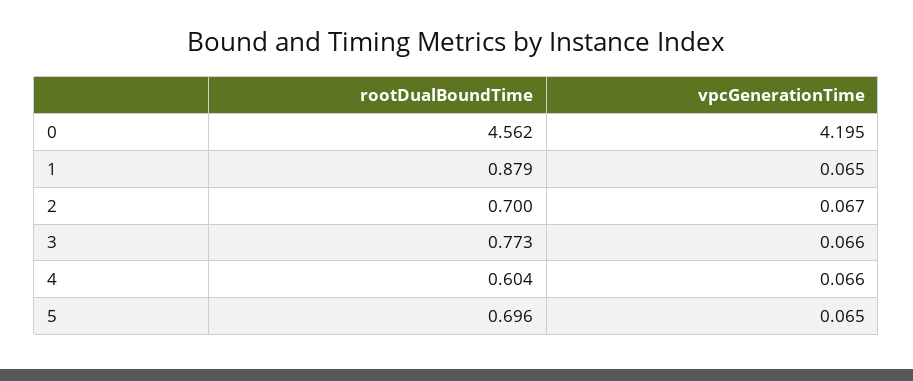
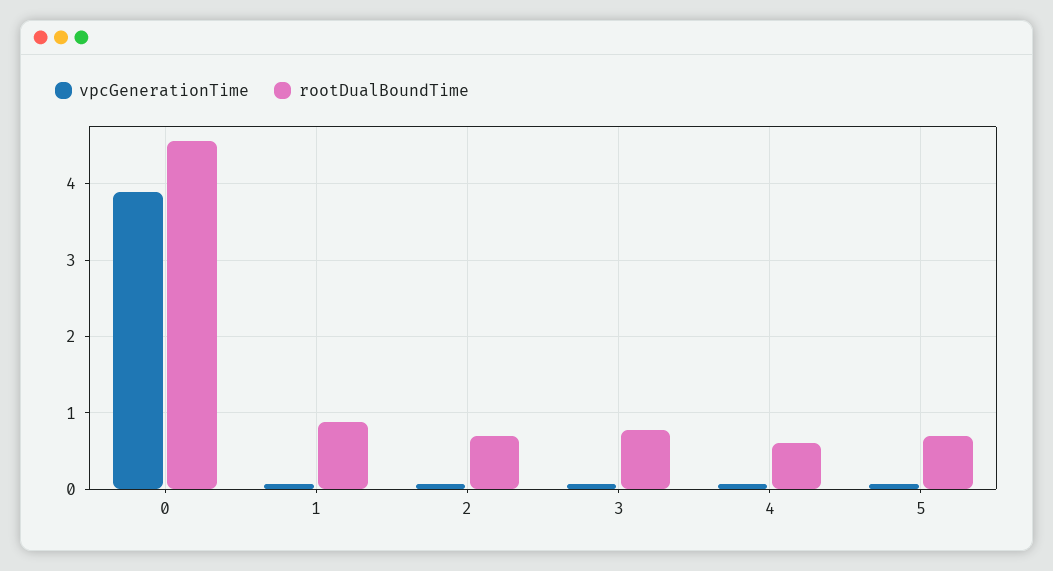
  {
    "rootDualBoundTime": {
      "0": 4.562,
      "1": 0.879,
      "2": 0.7,
      "3": 0.773,
      "4": 0.604,
      "5": 0.696
    },
    "vpcGenerationTime": {
-     "0": 4.195,
+     "0": 3.9,
      "1": 0.065,
      "2": 0.067,
      "3": 0.066,
      "4": 0.066,
      "5": 0.065
    }
  }

